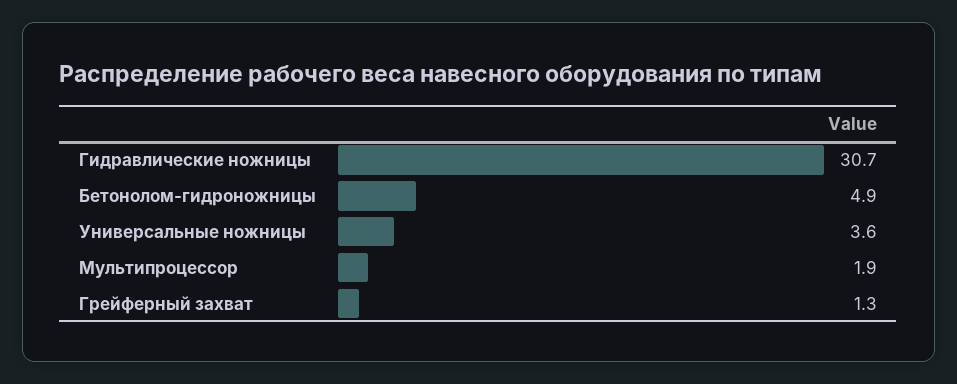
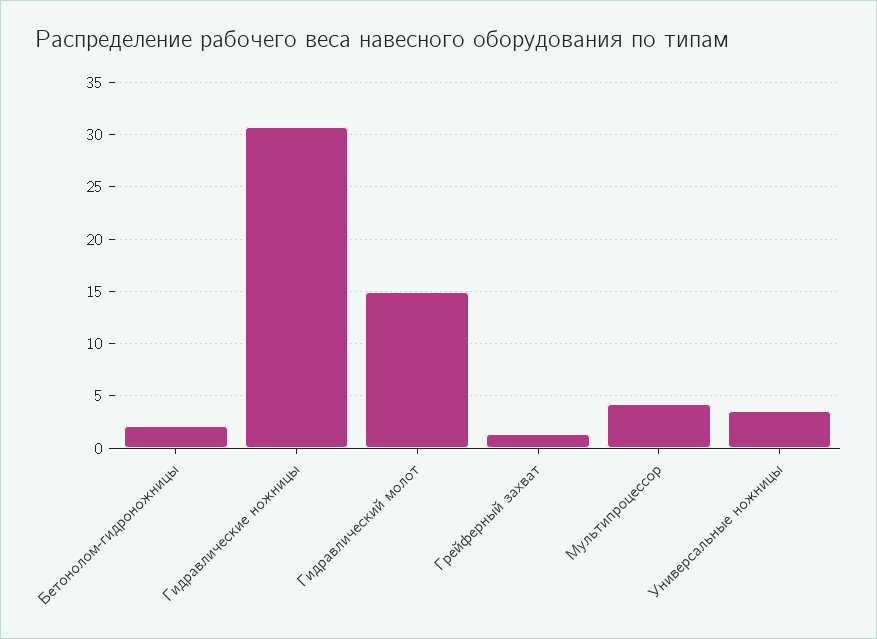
  {
    "Гидравлические ножницы": 30.7,
-   "Бетонолом-гидроножницы": 4.9,
+   "Бетонолом-гидроножницы": 2,
    "Универсальные ножницы": 3.6,
-   "Мультипроцессор": 1.9,
+   "Мультипроцессор": 4,
-   "Грейферный захват": 1.3
+   "Грейферный захват": 1.3,
+   "Гидравлический молот": 15
  }

